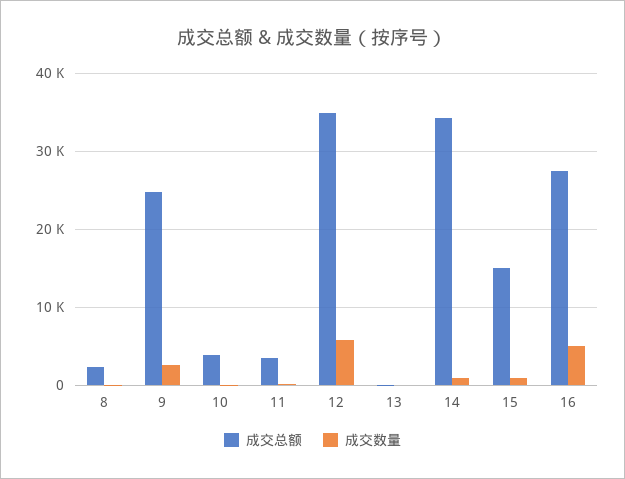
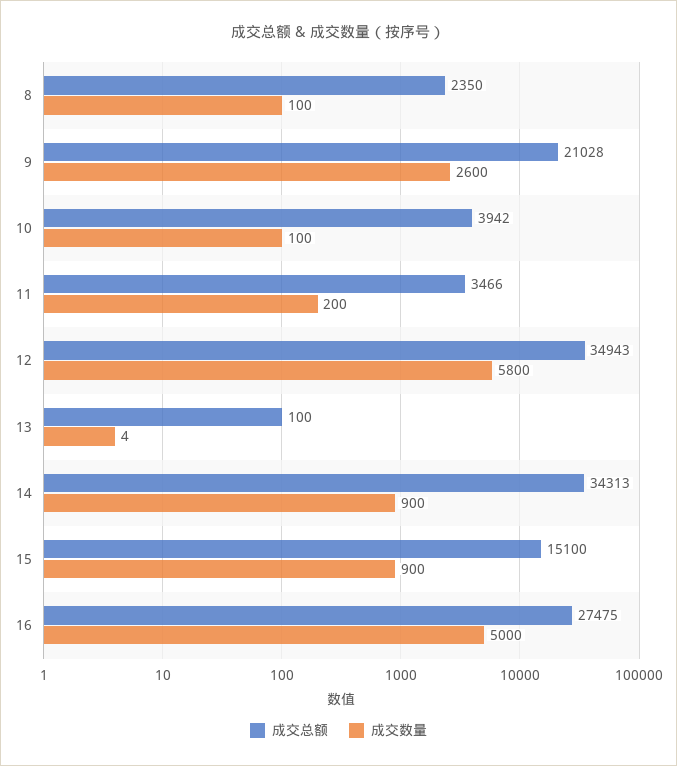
  {
    "成交总额": {
      "8": 2350,
-     "9": 25000,
+     "9": 21028,
      "10": 3942,
      "11": 3466,
      "12": 34943,
      "13": 100,
      "14": 34313,
      "15": 15100,
      "16": 27475
    },
    "成交数量": {
      "8": 100,
      "9": 2600,
      "10": 100,
      "11": 200,
      "12": 5800,
      "13": 4,
      "14": 900,
      "15": 900,
      "16": 5000
    }
  }

